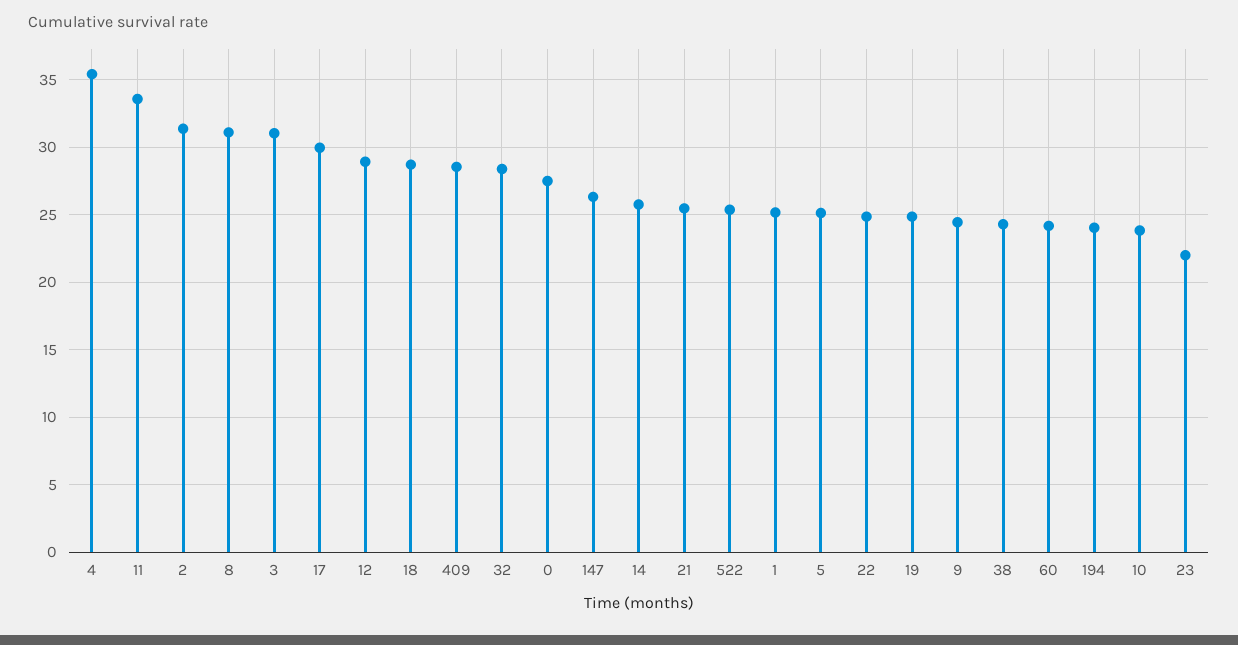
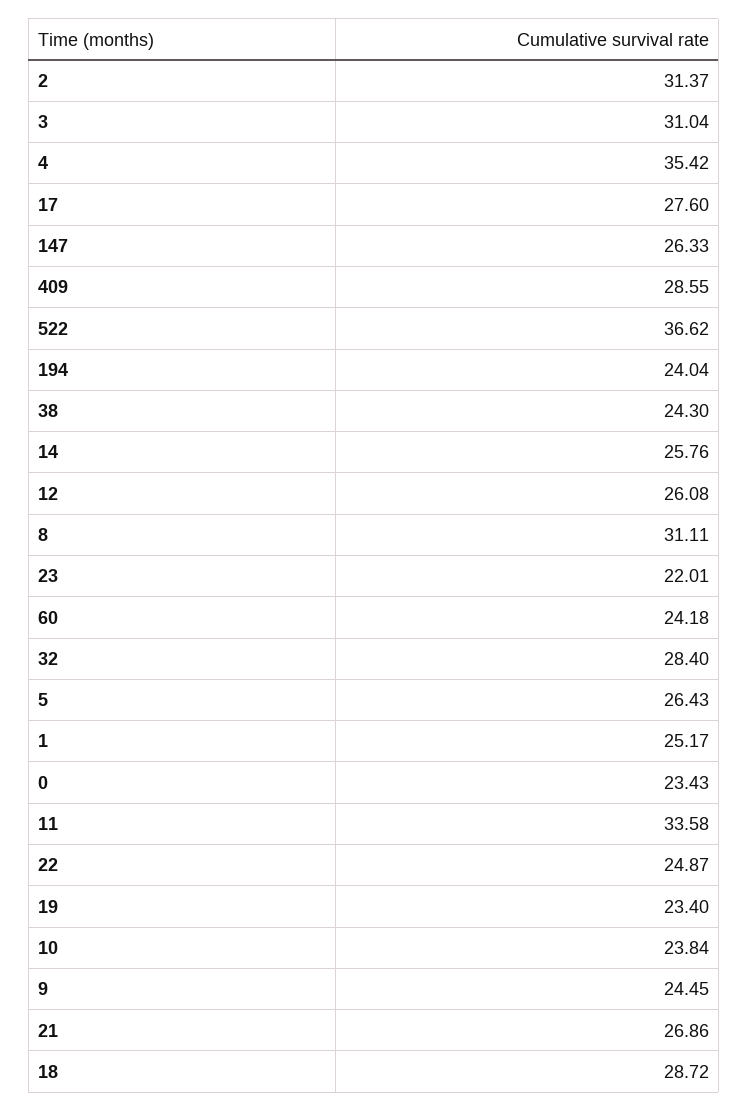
  {
    "4": 35.42,
    "11": 33.58,
    "2": 31.37,
    "8": 31.11,
    "3": 31.04,
-   "17": 30,
+   "17": 27.6,
-   "12": 29,
+   "12": 26.08,
    "18": 28.72,
    "409": 28.55,
    "32": 28.4,
-   "0": 27.5,
+   "0": 23.43,
    "147": 26.33,
    "14": 25.76,
-   "21": 25.5,
+   "21": 26.86,
-   "522": 25.5,
+   "522": 36.62,
    "1": 25.17,
-   "5": 25,
+   "5": 26.43,
    "22": 24.87,
-   "19": 25,
+   "19": 23.4,
    "9": 24.45,
    "38": 24.3,
    "60": 24.18,
    "194": 24.04,
    "10": 23.84,
    "23": 22.01
  }

